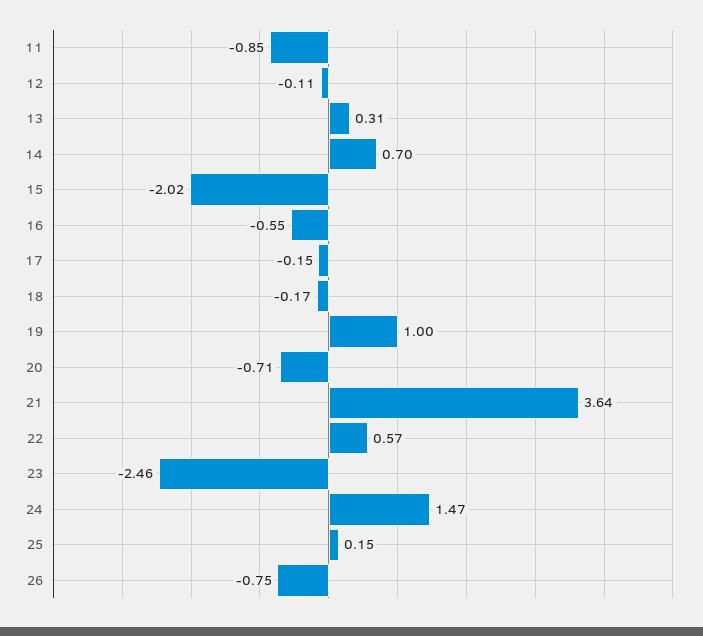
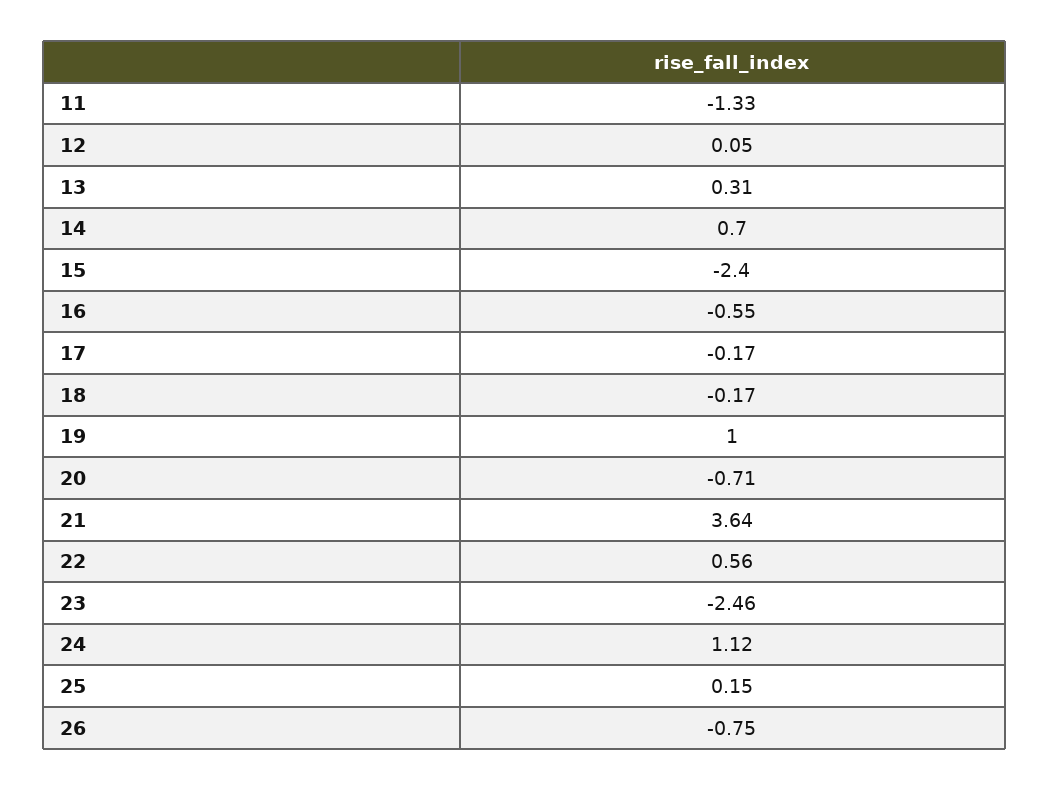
  {
-   "11": -0.85,
+   "11": -1.33,
-   "12": -0.11,
+   "12": 0.05,
    "13": 0.31,
    "14": 0.7,
-   "15": -2.02,
+   "15": -2.4,
    "16": -0.55,
-   "17": -0.15,
+   "17": -0.17,
    "18": -0.17,
    "19": 1,
    "20": -0.71,
    "21": 3.64,
-   "22": 0.57,
+   "22": 0.56,
    "23": -2.46,
-   "24": 1.47,
+   "24": 1.12,
    "25": 0.15,
    "26": -0.75
  }

